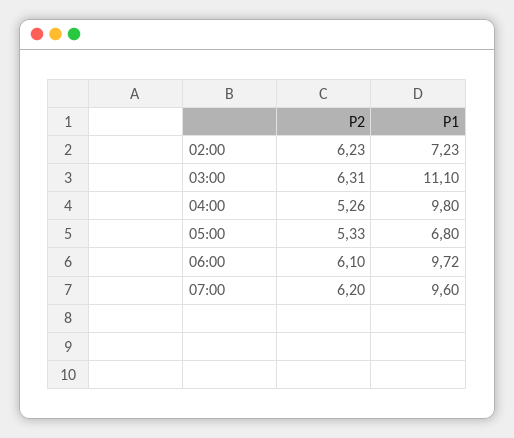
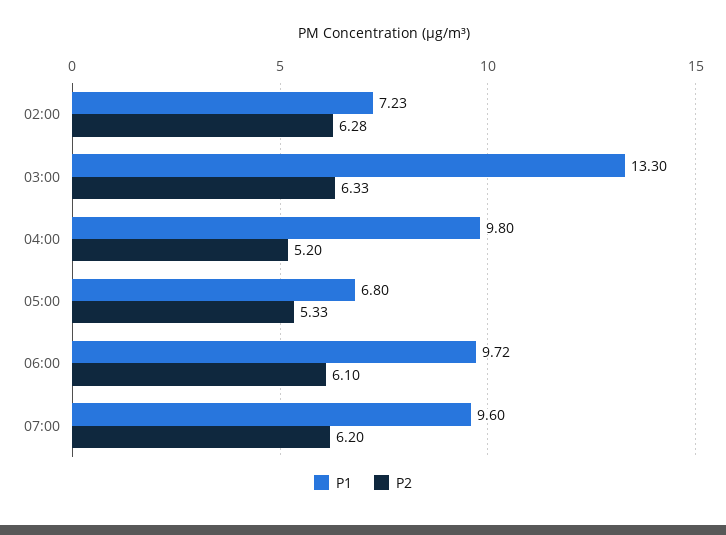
  {
    "P2": {
-     "02:00": 6.23,
+     "02:00": 6.28,
-     "03:00": 6.31,
+     "03:00": 6.33,
-     "04:00": 5.26,
+     "04:00": 5.2,
      "05:00": 5.33,
      "06:00": 6.1,
      "07:00": 6.2
    },
    "P1": {
      "02:00": 7.23,
-     "03:00": 11.1,
+     "03:00": 13.3,
      "04:00": 9.8,
      "05:00": 6.8,
      "06:00": 9.72,
      "07:00": 9.6
    }
  }

